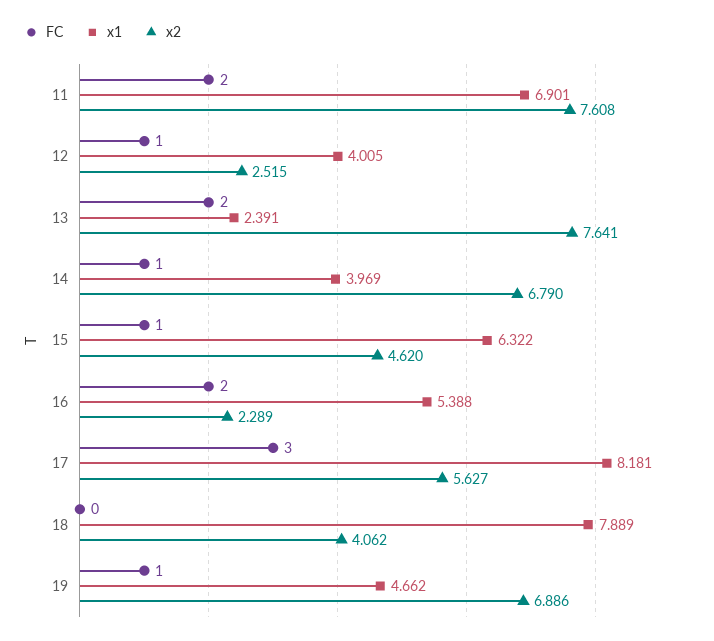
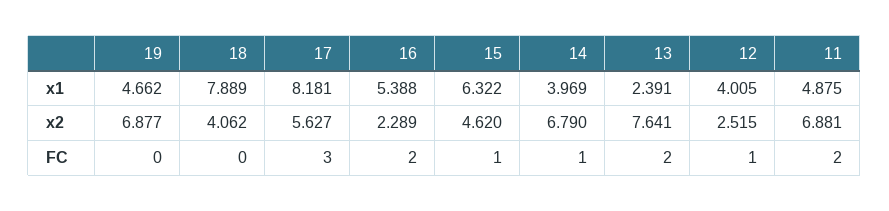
  {
    "FC": {
      "11": 2,
      "12": 1,
      "13": 2,
      "14": 1,
      "15": 1,
      "16": 2,
      "17": 3,
      "18": 0,
-     "19": 1
+     "19": 0
    },
    "x1": {
-     "11": 6.901,
+     "11": 4.875,
      "12": 4.005,
      "13": 2.391,
      "14": 3.969,
      "15": 6.322,
      "16": 5.388,
      "17": 8.181,
      "18": 7.889,
      "19": 4.662
    },
    "x2": {
-     "11": 7.608,
+     "11": 6.881,
      "12": 2.515,
      "13": 7.641,
      "14": 6.79,
      "15": 4.62,
      "16": 2.289,
      "17": 5.627,
      "18": 4.062,
-     "19": 6.886
+     "19": 6.877
    }
  }

